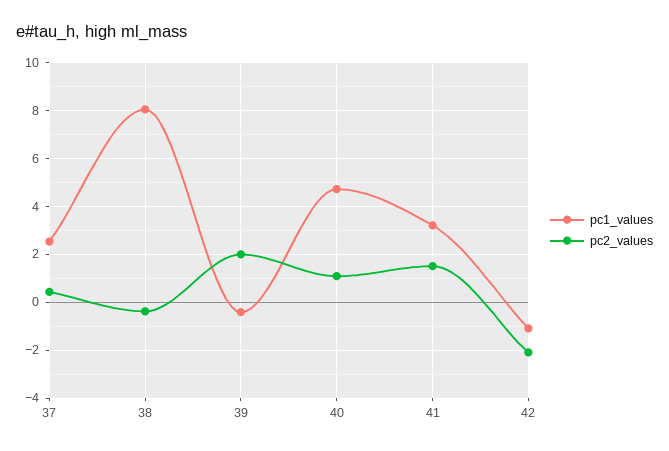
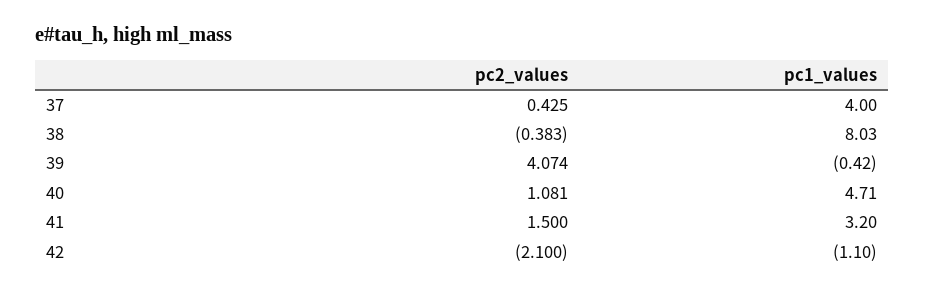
  {
    "pc1_values": {
-     "37": 2.5,
+     "37": 4,
      "38": 8.03,
      "39": -0.42,
      "40": 4.71,
      "41": 3.2,
      "42": -1.1
    },
    "pc2_values": {
      "37": 0.425,
      "38": -0.383,
-     "39": 2,
+     "39": 4.074,
      "40": 1.081,
      "41": 1.5,
      "42": -2.1
    }
  }

